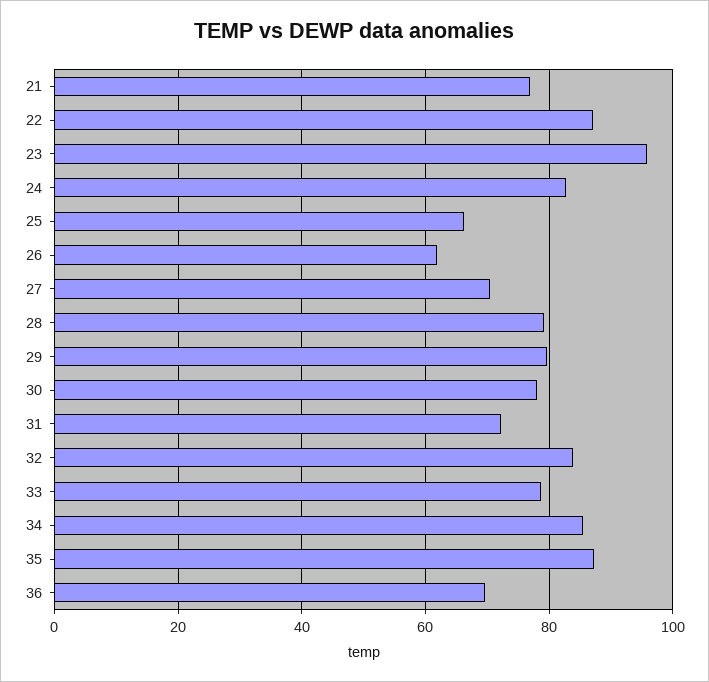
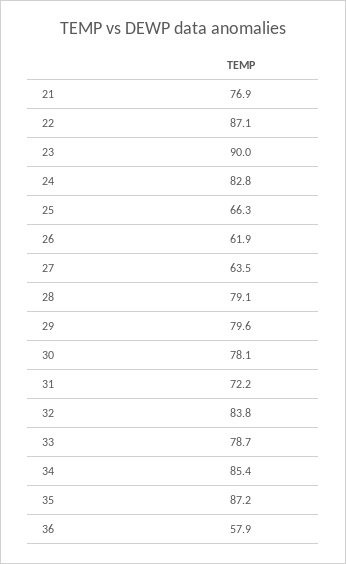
  {
    "21": 76.9,
    "22": 87.1,
-   "23": 96,
+   "23": 90,
    "24": 82.8,
    "25": 66.3,
    "26": 61.9,
-   "27": 70,
+   "27": 63.5,
    "28": 79.1,
    "29": 79.6,
    "30": 78.1,
    "31": 72.2,
    "32": 83.8,
    "33": 78.7,
    "34": 85.4,
    "35": 87.2,
-   "36": 70
+   "36": 57.9
  }

